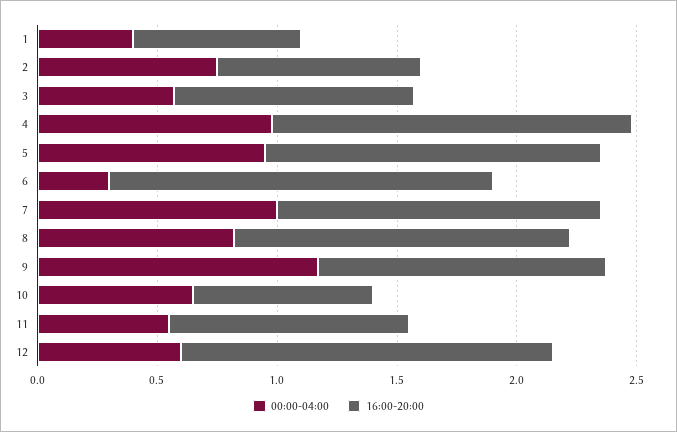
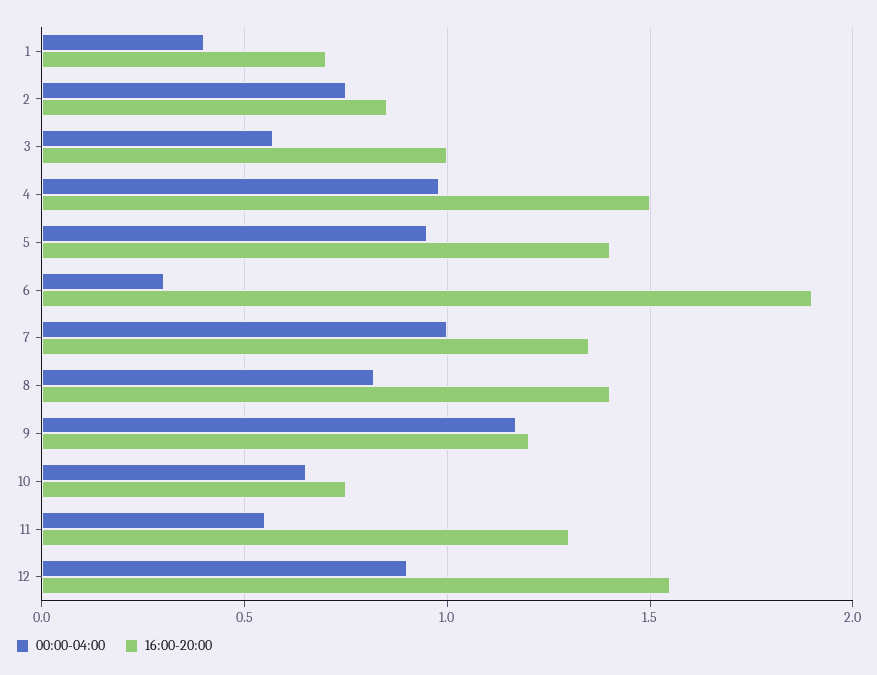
  {
    "00:00-04:00": {
      "1": 0.4,
      "2": 0.75,
      "3": 0.55,
      "4": 1,
      "5": 0.95,
      "6": 0.3,
      "7": 1,
      "8": 0.8,
      "9": 1.15,
      "10": 0.65,
      "11": 0.55,
-     "12": 0.6
+     "12": 0.9
    },
    "16:00-20:00": {
      "1": 0.7,
      "2": 0.85,
      "3": 1,
      "4": 1.5,
      "5": 1.4,
-     "6": 1.6,
+     "6": 1.9,
      "7": 1.35,
      "8": 1.4,
      "9": 1.2,
      "10": 0.75,
-     "11": 1,
+     "11": 1.3,
      "12": 1.55
    }
  }

